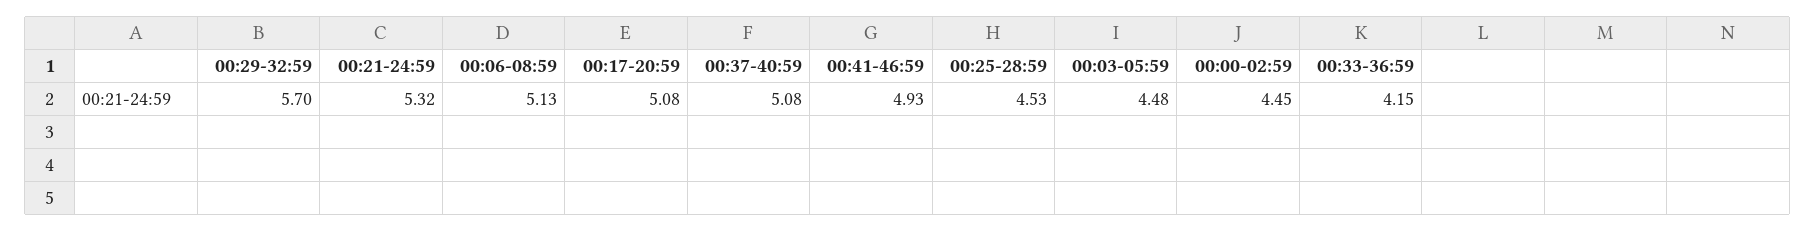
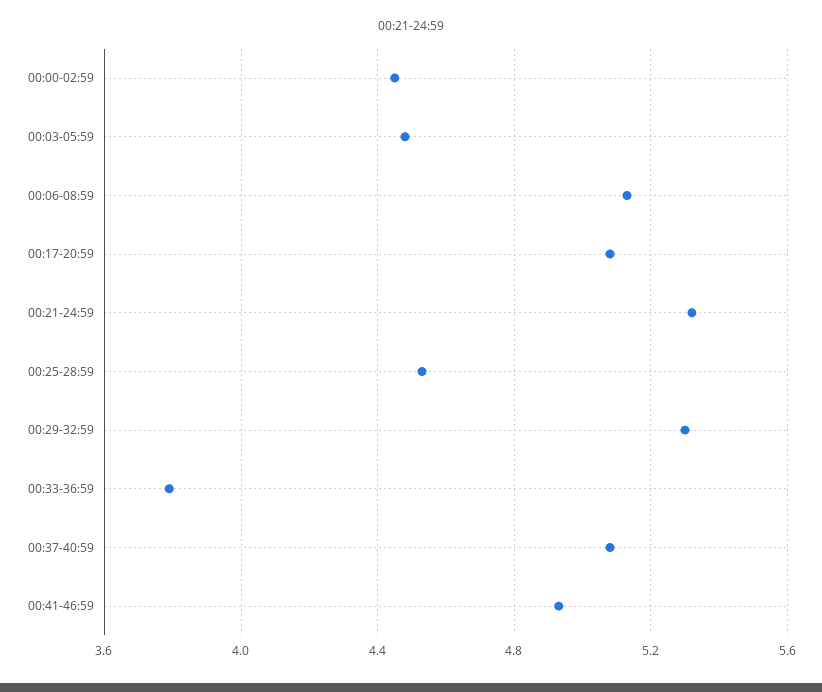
  {
-   "00:29-32:59": 5.7,
+   "00:29-32:59": 5.3,
    "00:21-24:59": 5.32,
    "00:06-08:59": 5.13,
    "00:17-20:59": 5.08,
    "00:37-40:59": 5.08,
    "00:41-46:59": 4.93,
    "00:25-28:59": 4.53,
    "00:03-05:59": 4.48,
    "00:00-02:59": 4.45,
-   "00:33-36:59": 4.15
+   "00:33-36:59": 3.8
  }

